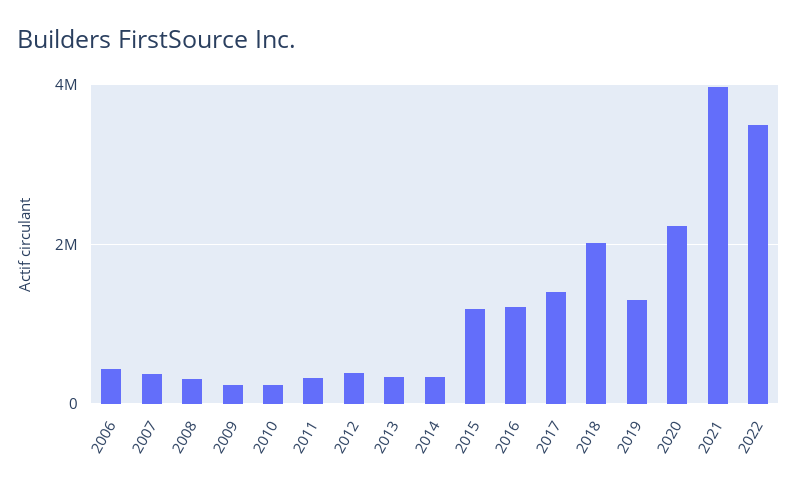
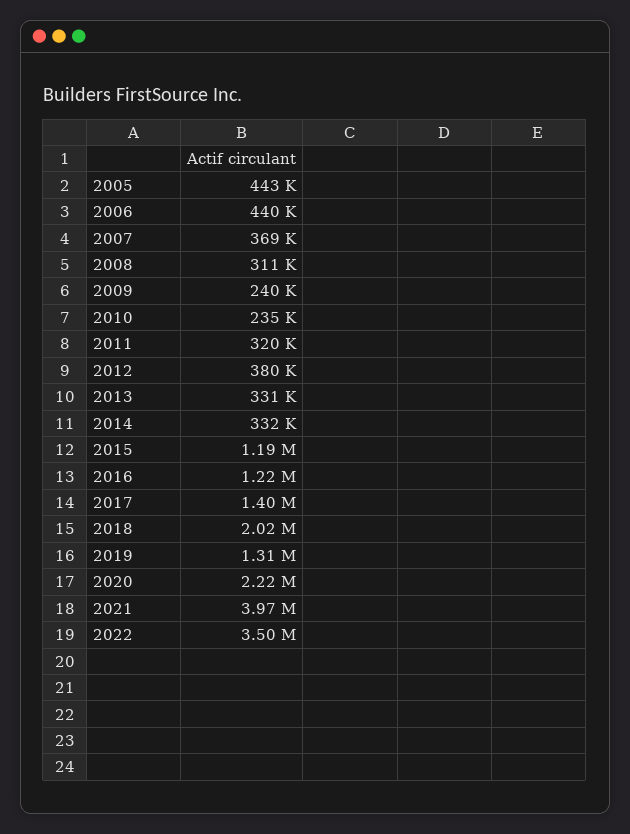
  {
    "2006": 440000,
    "2007": 369000,
    "2008": 311000,
    "2009": 240000,
    "2010": 235000,
    "2011": 320000,
    "2012": 380000,
    "2013": 331000,
    "2014": 332000,
    "2015": 1190000,
    "2016": 1220000,
    "2017": 1400000,
    "2018": 2020000,
    "2019": 1310000,
    "2020": 2220000,
    "2021": 3970000,
-   "2022": 3500000
+   "2022": 3500000,
+   "2005": 443000
  }

